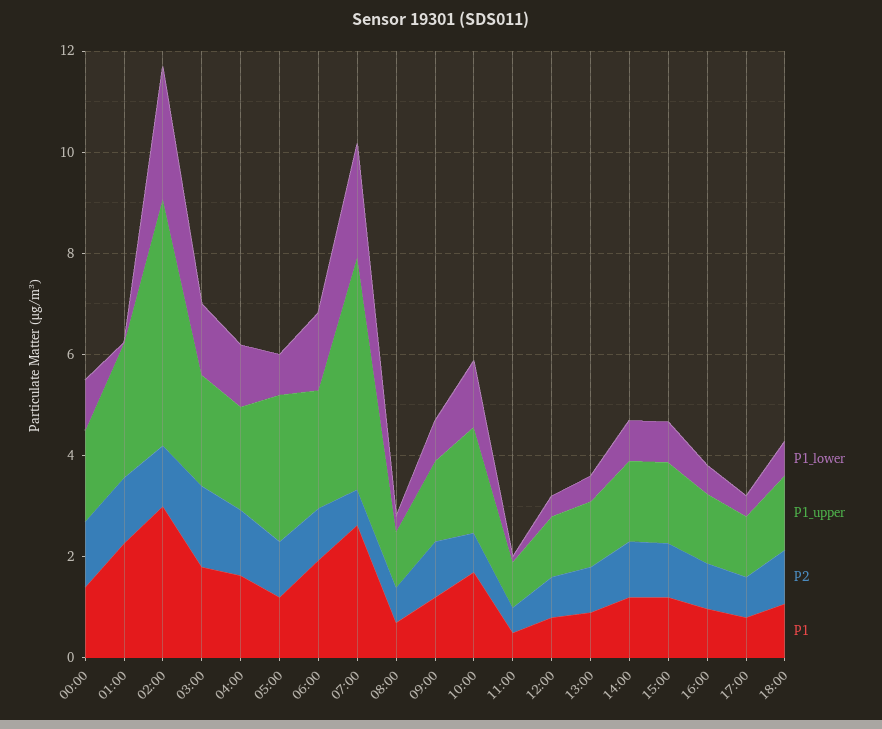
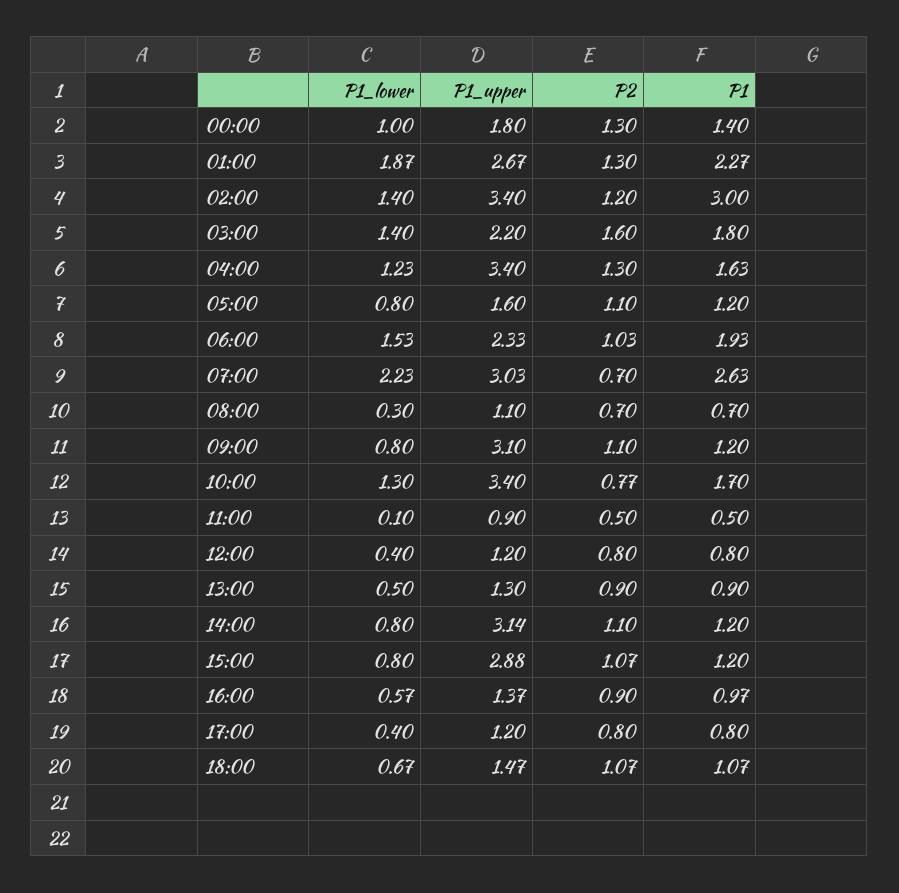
  {
    "P1_lower": {
      "00:00": 1,
-     "01:00": 0,
+     "01:00": 1.87,
-     "02:00": 2.5,
+     "02:00": 1.4,
      "03:00": 1.4,
      "04:00": 1.23,
      "05:00": 0.8,
      "06:00": 1.53,
      "07:00": 2.23,
      "08:00": 0.3,
      "09:00": 0.8,
      "10:00": 1.3,
      "11:00": 0.1,
      "12:00": 0.4,
      "13:00": 0.5,
      "14:00": 0.8,
      "15:00": 0.8,
      "16:00": 0.57,
      "17:00": 0.4,
      "18:00": 0.67
    },
    "P1_upper": {
      "00:00": 1.8,
      "01:00": 2.67,
-     "02:00": 5,
+     "02:00": 3.4,
      "03:00": 2.2,
-     "04:00": 2,
+     "04:00": 3.4,
-     "05:00": 3,
+     "05:00": 1.6,
      "06:00": 2.33,
-     "07:00": 4.5,
+     "07:00": 3.03,
      "08:00": 1.1,
-     "09:00": 1.5,
+     "09:00": 3.1,
-     "10:00": 2,
+     "10:00": 3.4,
      "11:00": 0.9,
      "12:00": 1.2,
      "13:00": 1.3,
-     "14:00": 1.5,
+     "14:00": 3.14,
-     "15:00": 1.5,
+     "15:00": 2.88,
      "16:00": 1.37,
      "17:00": 1.2,
      "18:00": 1.47
    },
    "P2": {
      "00:00": 1.3,
      "01:00": 1.3,
      "02:00": 1.2,
      "03:00": 1.6,
      "04:00": 1.3,
      "05:00": 1.1,
      "06:00": 1.03,
      "07:00": 0.7,
      "08:00": 0.7,
      "09:00": 1.1,
      "10:00": 0.77,
      "11:00": 0.5,
      "12:00": 0.8,
      "13:00": 0.9,
      "14:00": 1.1,
      "15:00": 1.07,
      "16:00": 0.9,
      "17:00": 0.8,
      "18:00": 1.07
    },
    "P1": {
      "00:00": 1.4,
      "01:00": 2.27,
      "02:00": 3,
      "03:00": 1.8,
      "04:00": 1.63,
      "05:00": 1.2,
      "06:00": 1.93,
      "07:00": 2.63,
      "08:00": 0.7,
      "09:00": 1.2,
      "10:00": 1.7,
      "11:00": 0.5,
      "12:00": 0.8,
      "13:00": 0.9,
      "14:00": 1.2,
      "15:00": 1.2,
      "16:00": 0.97,
      "17:00": 0.8,
      "18:00": 1.07
    }
  }

